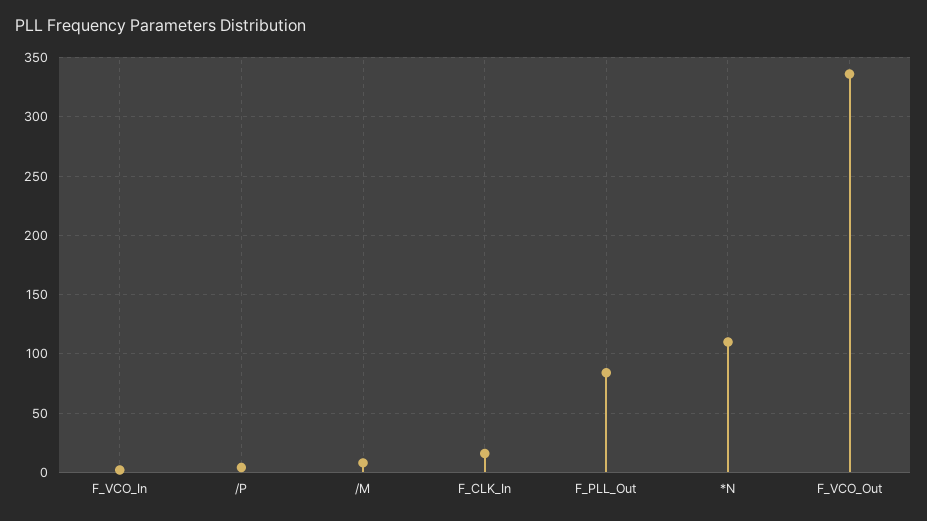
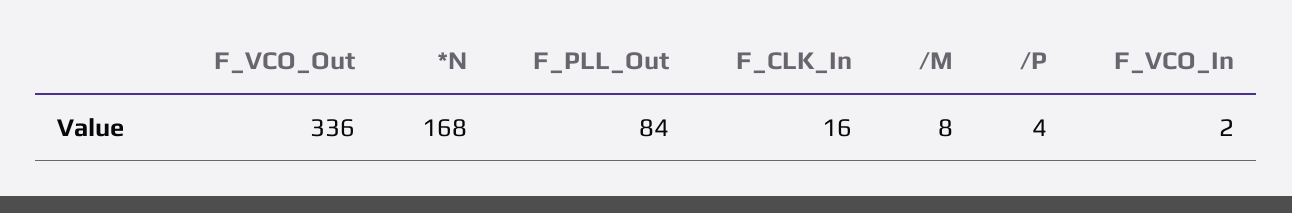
  {
    "F_VCO_In": 2,
    "/P": 4,
    "/M": 8,
    "F_CLK_In": 16,
    "F_PLL_Out": 84,
-   "*N": 110,
+   "*N": 168,
    "F_VCO_Out": 336
  }

